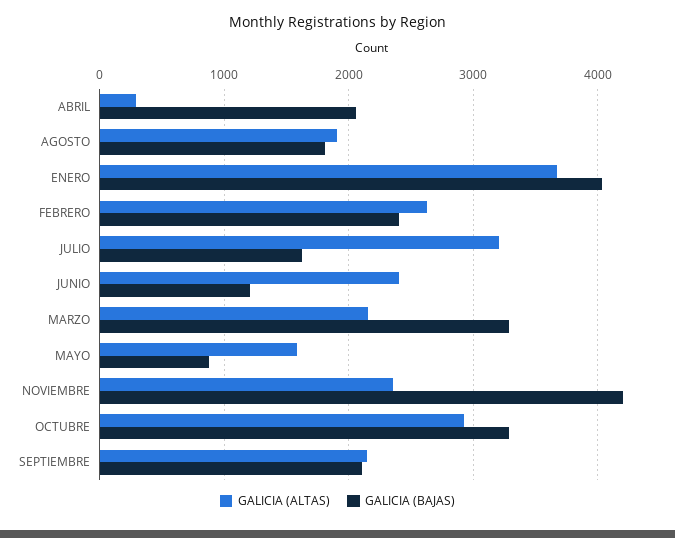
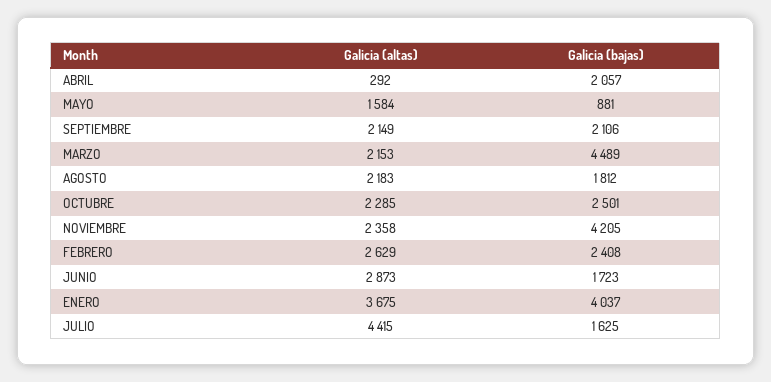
  {
    "GALICIA (ALTAS)": {
      "ABRIL": 292,
-     "AGOSTO": 1900,
+     "AGOSTO": 2183,
      "ENERO": 3675,
      "FEBRERO": 2629,
-     "JULIO": 3200,
+     "JULIO": 4415,
-     "JUNIO": 2400,
+     "JUNIO": 2873,
      "MARZO": 2153,
      "MAYO": 1584,
      "NOVIEMBRE": 2358,
-     "OCTUBRE": 2900,
+     "OCTUBRE": 2285,
      "SEPTIEMBRE": 2149
    },
    "GALICIA (BAJAS)": {
      "ABRIL": 2057,
      "AGOSTO": 1812,
      "ENERO": 4037,
      "FEBRERO": 2408,
      "JULIO": 1625,
-     "JUNIO": 1200,
+     "JUNIO": 1723,
-     "MARZO": 3300,
+     "MARZO": 4489,
      "MAYO": 881,
      "NOVIEMBRE": 4205,
-     "OCTUBRE": 3300,
+     "OCTUBRE": 2501,
      "SEPTIEMBRE": 2106
    }
  }

